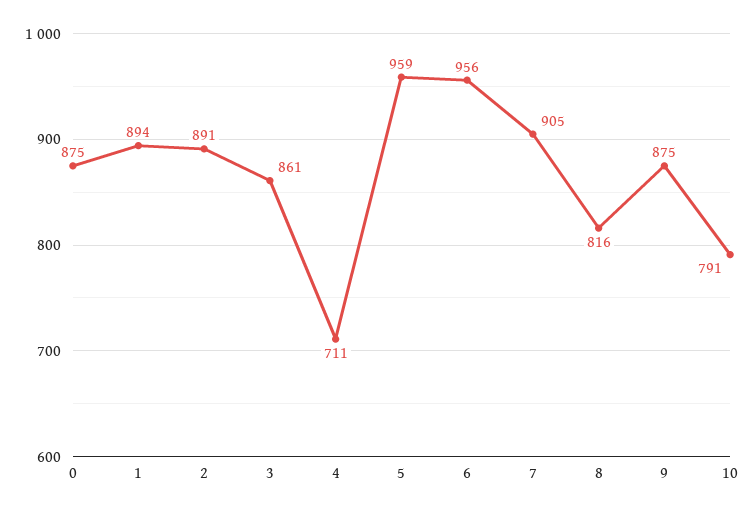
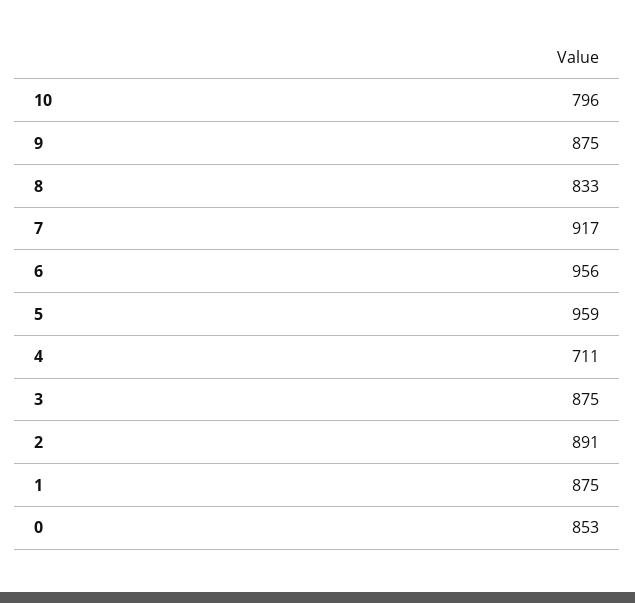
  {
-   "0": 875,
+   "0": 853,
-   "1": 894,
+   "1": 875,
    "2": 891,
-   "3": 861,
+   "3": 875,
    "4": 711,
    "5": 959,
    "6": 956,
-   "7": 905,
+   "7": 917,
-   "8": 816,
+   "8": 833,
    "9": 875,
-   "10": 791
+   "10": 796
  }

